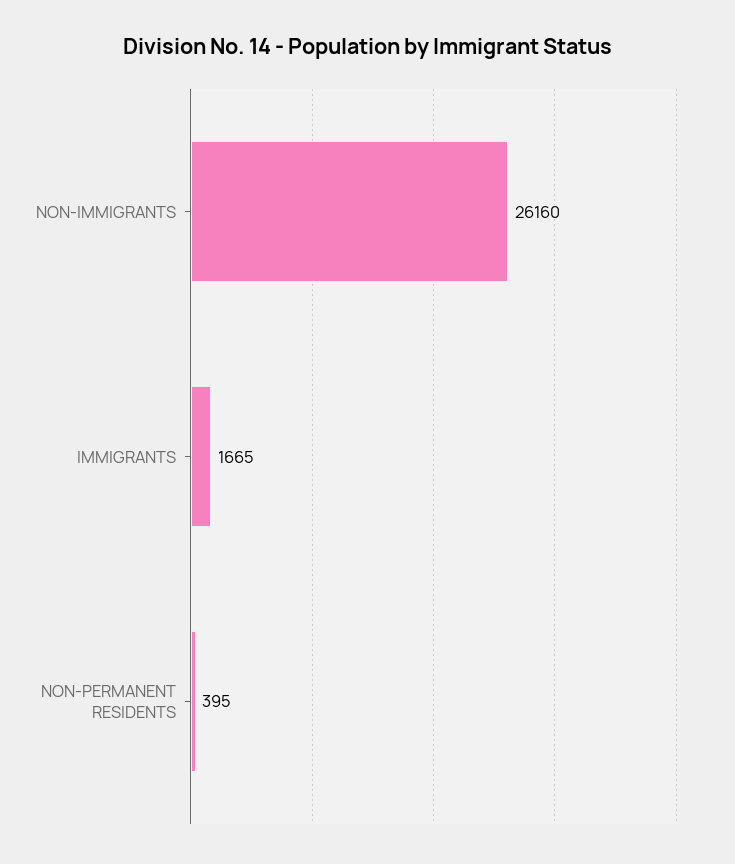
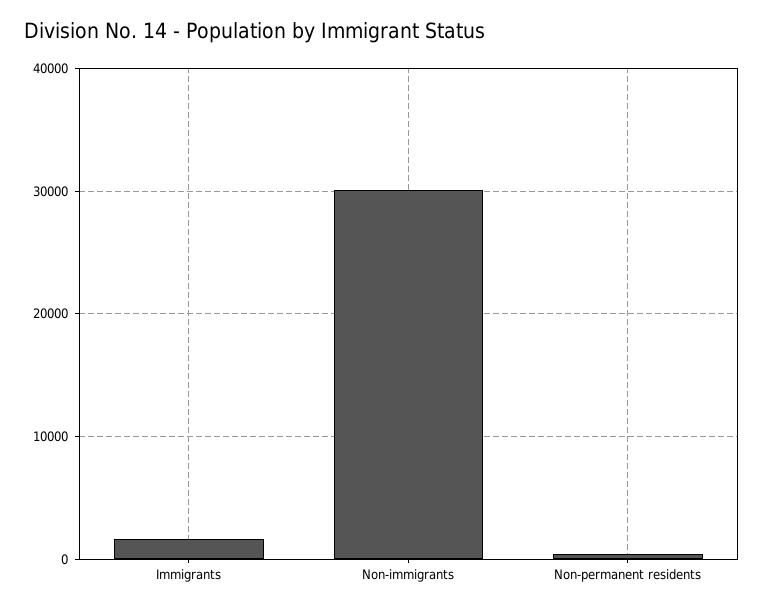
  {
-   "NON-IMMIGRANTS": 26160,
+   "NON-IMMIGRANTS": 30000,
    "IMMIGRANTS": 1665,
    "NON-PERMANENT RESIDENTS": 395
  }

